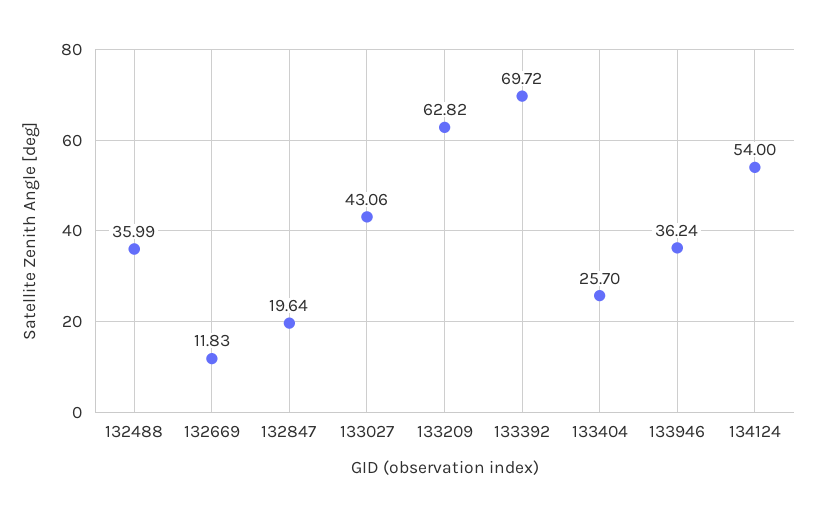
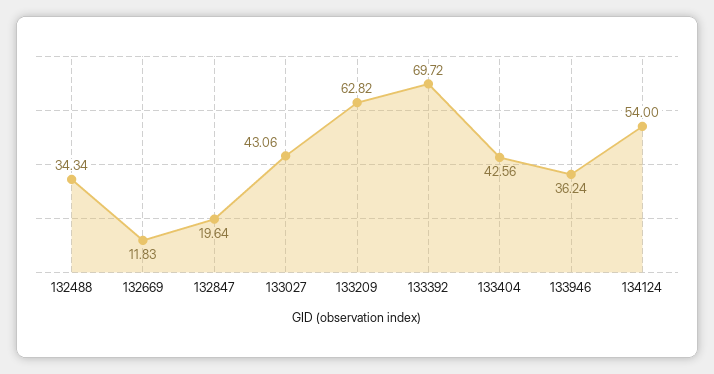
  {
-   "132488": 35.99,
+   "132488": 34.34,
    "132669": 11.83,
    "132847": 19.64,
    "133027": 43.06,
    "133209": 62.82,
    "133392": 69.72,
-   "133404": 25.7,
+   "133404": 42.56,
    "133946": 36.24,
    "134124": 54
  }

